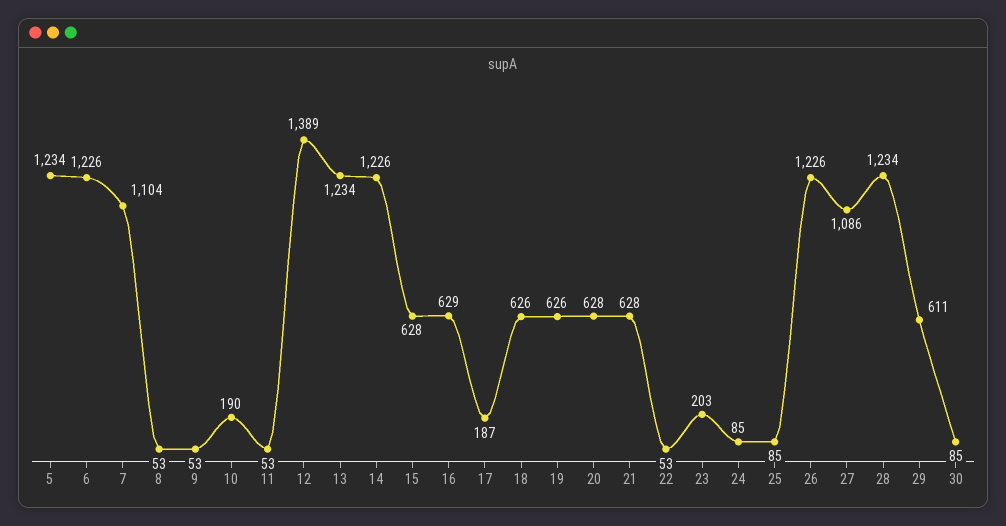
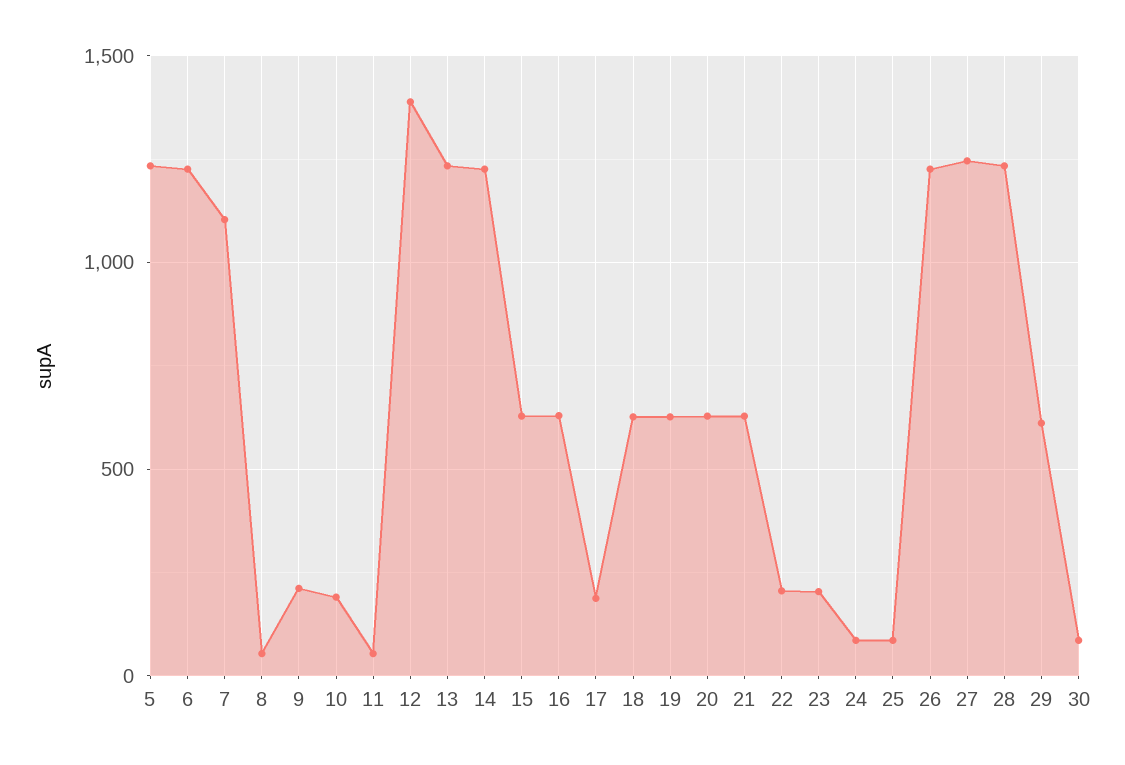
  {
    "5": 1234,
    "6": 1226,
    "7": 1104,
    "8": 53,
-   "9": 53,
+   "9": 200,
    "10": 190,
    "11": 53,
    "12": 1389,
    "13": 1234,
    "14": 1226,
    "15": 628,
    "16": 629,
    "17": 187,
    "18": 626,
    "19": 626,
    "20": 628,
    "21": 628,
-   "22": 53,
+   "22": 200,
    "23": 203,
    "24": 85,
    "25": 85,
    "26": 1226,
-   "27": 1086,
+   "27": 1250,
    "28": 1234,
    "29": 611,
    "30": 85
  }

